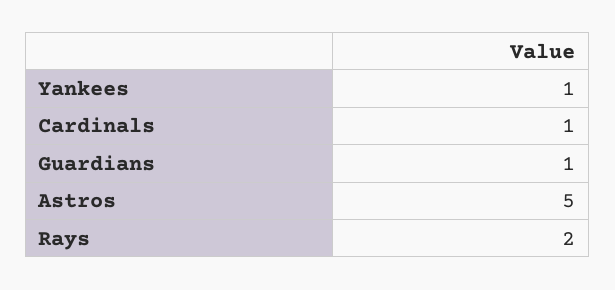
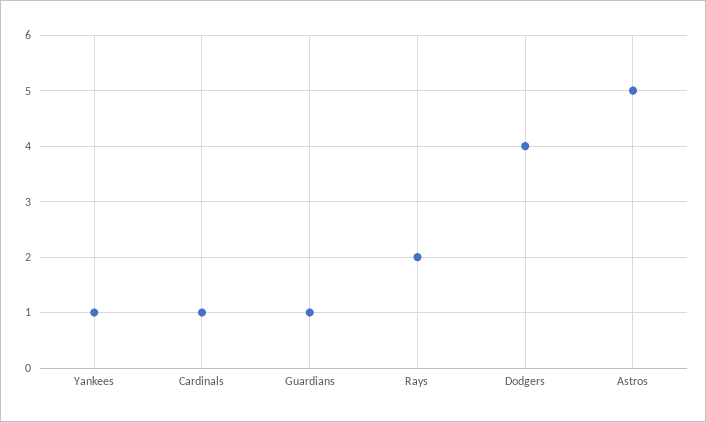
  {
    "Yankees": 1,
    "Cardinals": 1,
    "Guardians": 1,
    "Astros": 5,
-   "Rays": 2
+   "Rays": 2,
+   "Dodgers": 4
  }

